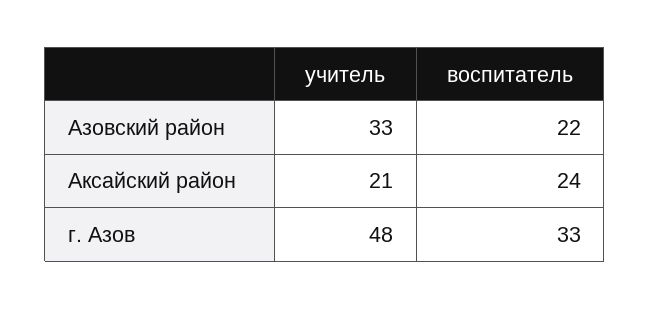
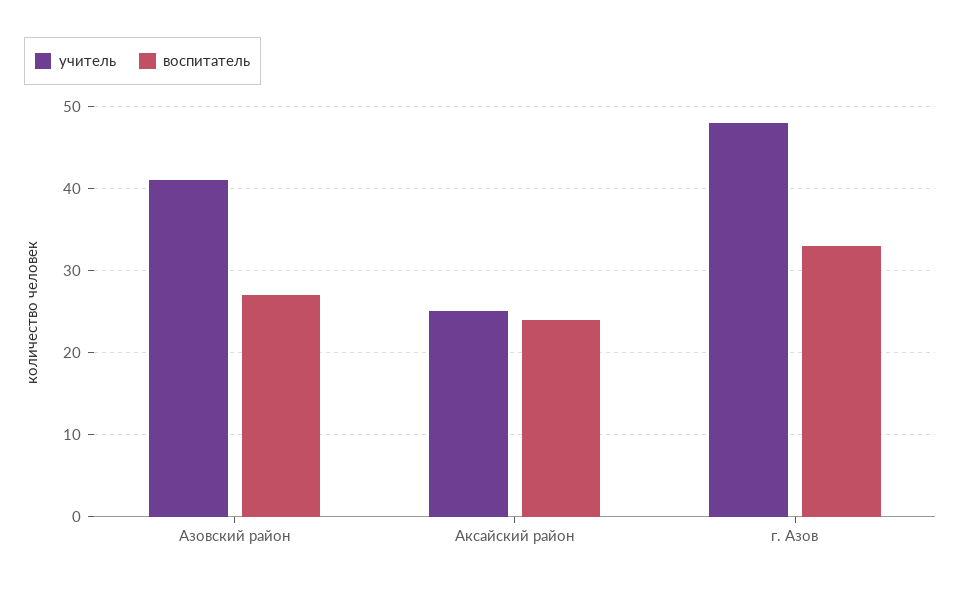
  {
    "учитель": {
-     "Азовский район": 33,
+     "Азовский район": 41,
-     "Аксайский район": 21,
+     "Аксайский район": 25,
      "г. Азов": 48
    },
    "воспитатель": {
-     "Азовский район": 22,
+     "Азовский район": 27,
      "Аксайский район": 24,
      "г. Азов": 33
    }
  }

